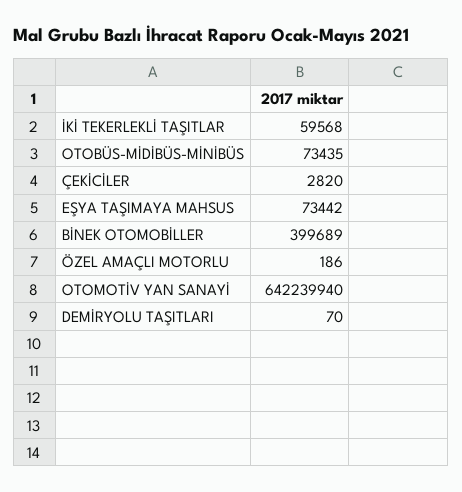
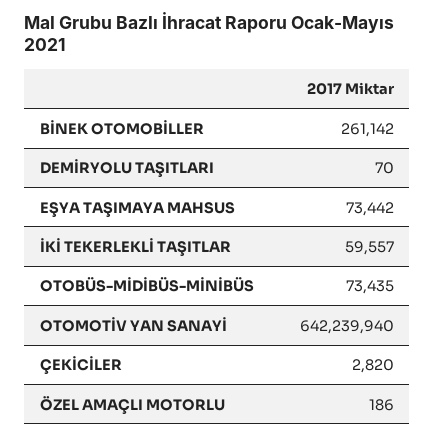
  {
-   "İKİ TEKERLEKLİ TAŞITLAR": 59568,
+   "İKİ TEKERLEKLİ TAŞITLAR": 59557,
    "OTOBÜS-MİDİBÜS-MİNİBÜS": 73435,
    "ÇEKİCİLER": 2820,
    "EŞYA TAŞIMAYA MAHSUS": 73442,
-   "BİNEK OTOMOBİLLER": 399689,
+   "BİNEK OTOMOBİLLER": 261142,
    "ÖZEL AMAÇLI MOTORLU": 186,
    "OTOMOTİV YAN SANAYİ": 642239940,
    "DEMİRYOLU TAŞITLARI": 70
  }

